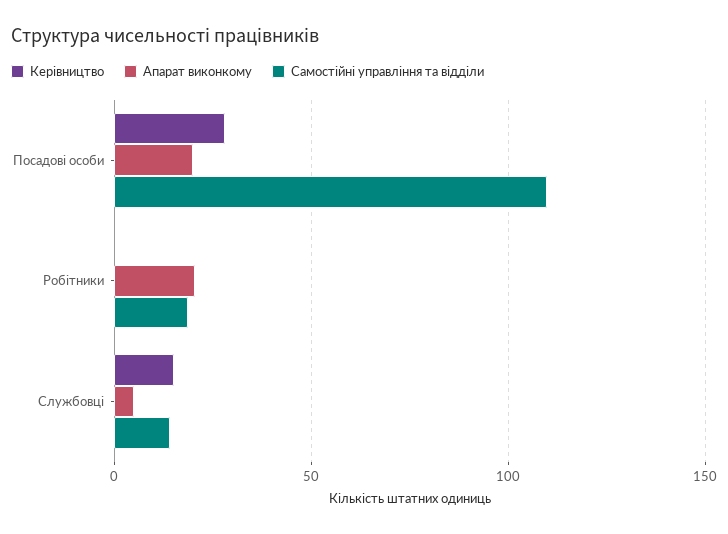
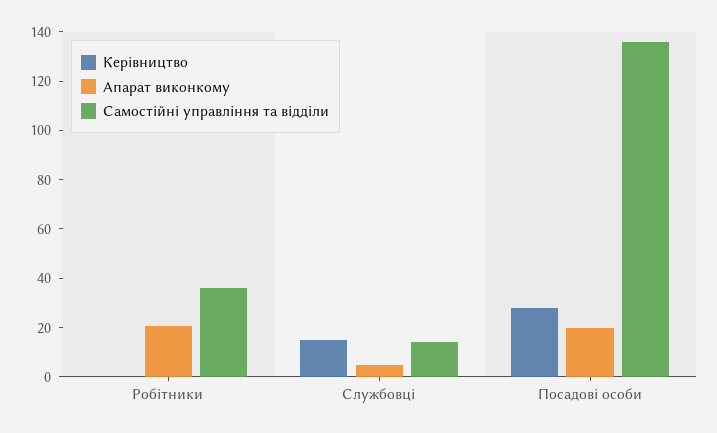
  {
    "Керівництво": {
      "Посадові особи": 30,
      "Робітники": 0,
      "Службовці": 15
    },
    "Апарат виконкому": {
      "Посадові особи": 20,
      "Робітники": 20,
      "Службовці": 5
    },
    "Самостійні управління та відділи": {
-     "Посадові особи": 110,
+     "Посадові особи": 135,
-     "Робітники": 20,
+     "Робітники": 35,
      "Службовці": 15
    }
  }

